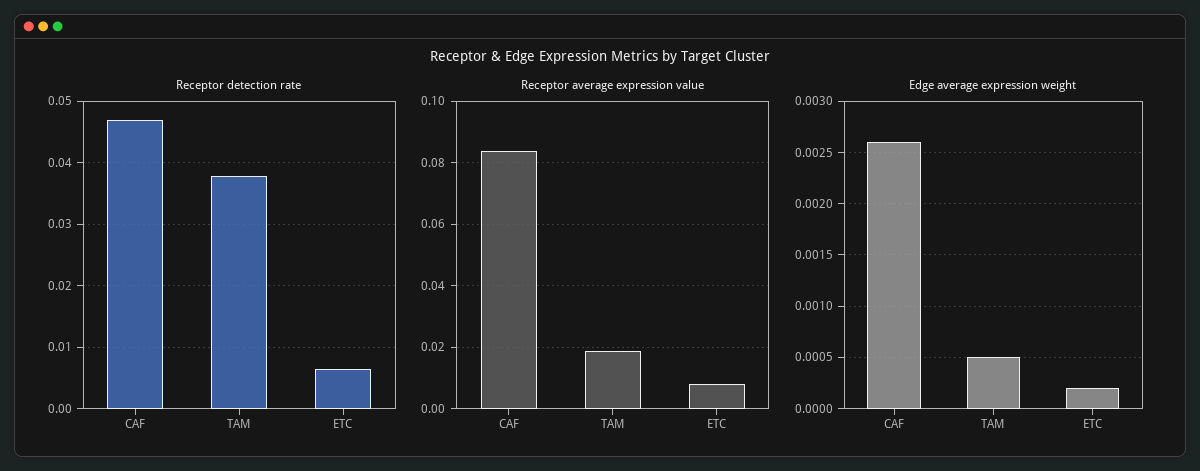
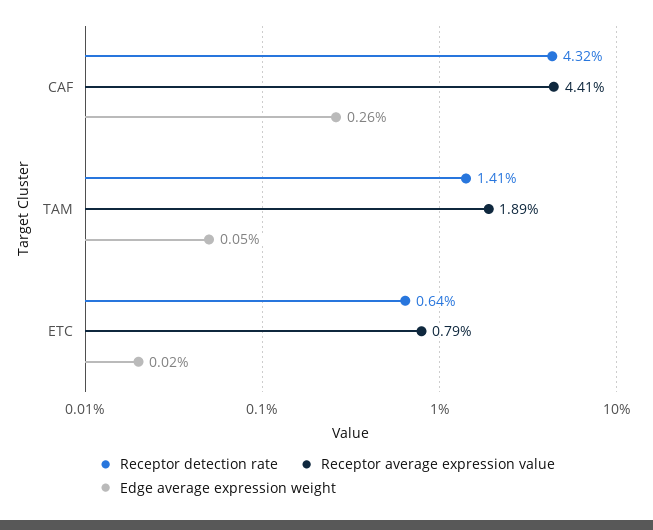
  {
    "Receptor detection rate": {
-     "CAF": 0.047,
+     "CAF": 0.0432,
-     "TAM": 0.038,
+     "TAM": 0.0141,
      "ETC": 0.0064
    },
    "Receptor average expression value": {
-     "CAF": 0.084,
+     "CAF": 0.0441,
      "TAM": 0.0189,
      "ETC": 0.0079
    },
    "Edge average expression weight": {
      "CAF": 0.0026,
      "TAM": 0.0005,
      "ETC": 0.0002
    }
  }

